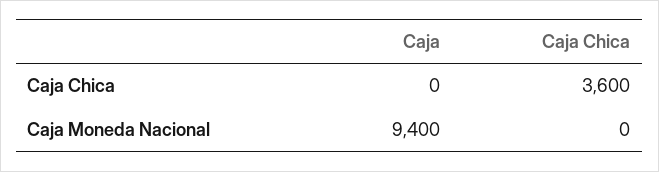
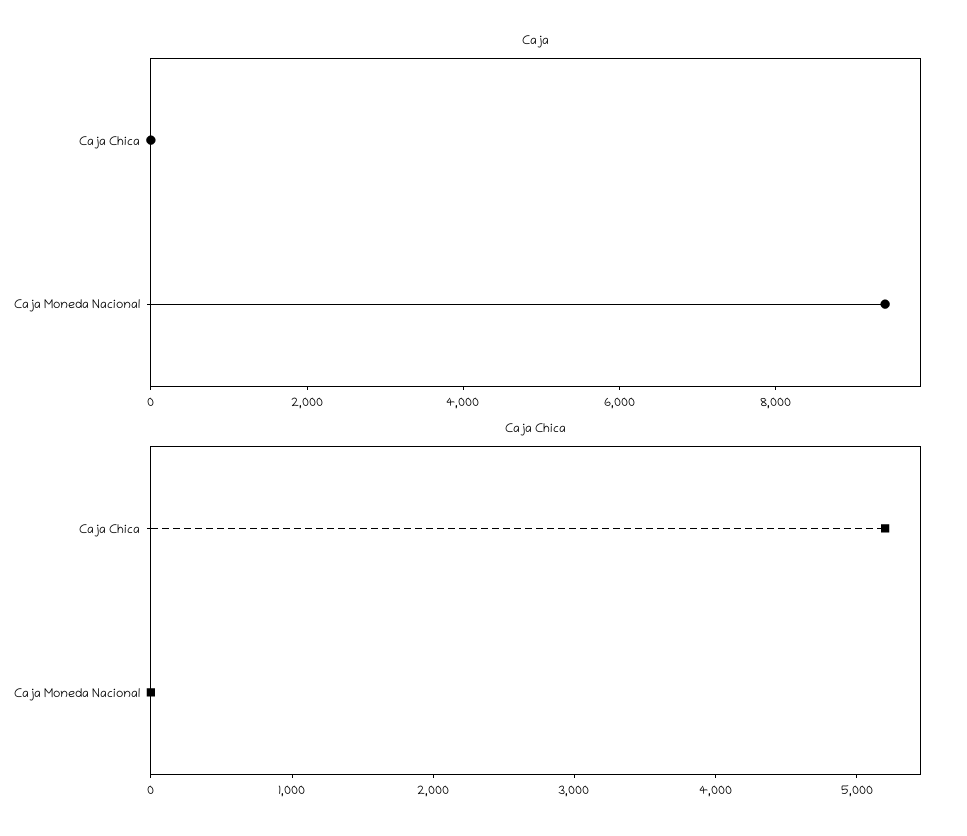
  {
    "Caja": {
      "Caja Chica": 0,
      "Caja Moneda Nacional": 9400
    },
    "Caja Chica": {
-     "Caja Chica": 3600,
+     "Caja Chica": 5200,
      "Caja Moneda Nacional": 0
    }
  }

